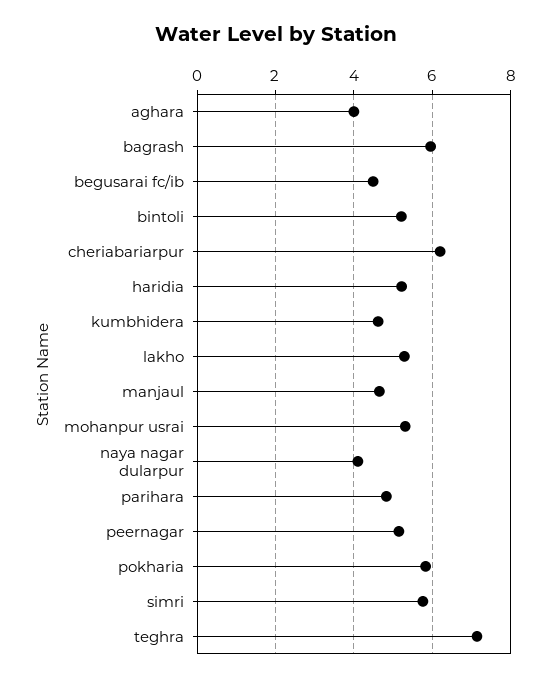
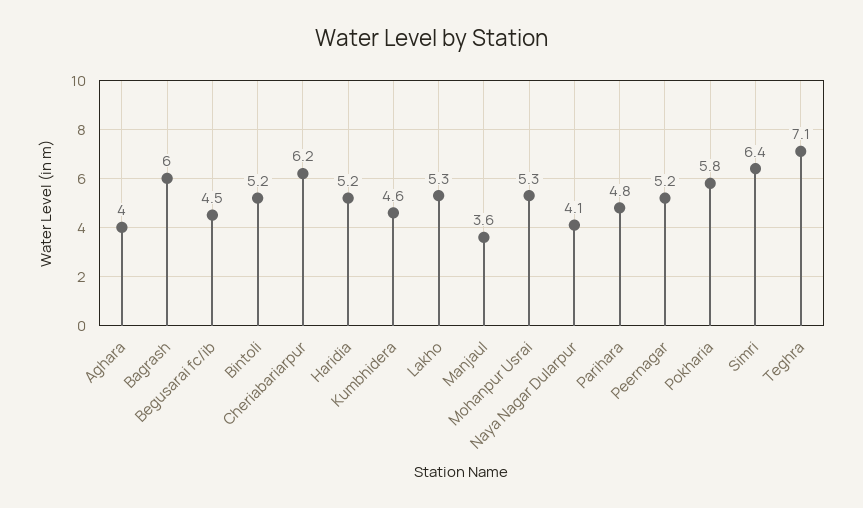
  {
    "aghara": 4,
    "bagrash": 6,
    "begusarai fc/ib": 4.5,
    "bintoli": 5.2,
    "cheriabariarpur": 6.2,
    "haridia": 5.2,
    "kumbhidera": 4.6,
    "lakho": 5.3,
-   "manjaul": 4.6,
+   "manjaul": 3.6,
    "mohanpur usrai": 5.3,
    "naya nagar dularpur": 4.1,
    "parihara": 4.8,
    "peernagar": 5.2,
    "pokharia": 5.8,
-   "simri": 5.8,
+   "simri": 6.4,
    "teghra": 7.1
  }

